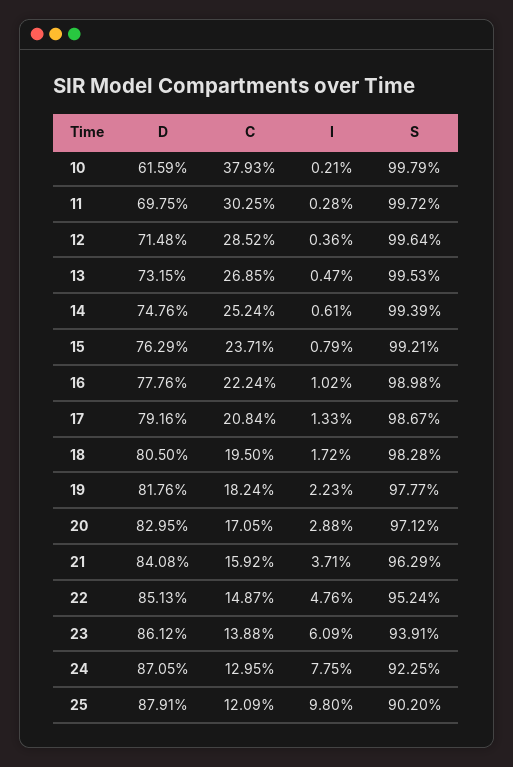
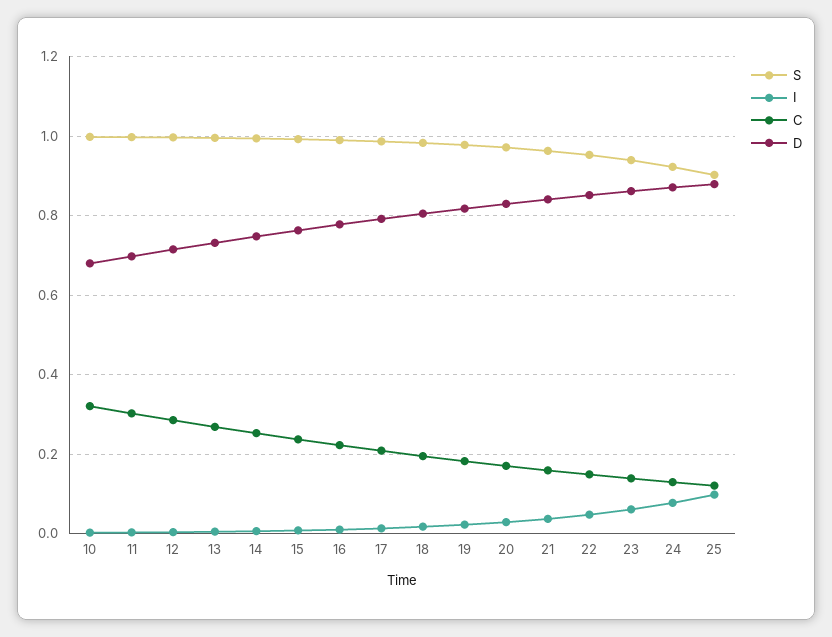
  {
    "D": {
-     "10": 0.6159,
+     "10": 0.68,
      "11": 0.6975,
      "12": 0.7148,
      "13": 0.7315,
      "14": 0.7476,
      "15": 0.7629,
      "16": 0.7776,
      "17": 0.7916,
      "18": 0.805,
      "19": 0.8176,
      "20": 0.8295,
      "21": 0.8408,
      "22": 0.8513,
      "23": 0.8612,
      "24": 0.8705,
      "25": 0.8791
    },
    "C": {
-     "10": 0.3793,
+     "10": 0.32,
      "11": 0.3025,
      "12": 0.2852,
      "13": 0.2685,
      "14": 0.2524,
      "15": 0.2371,
      "16": 0.2224,
      "17": 0.2084,
      "18": 0.195,
      "19": 0.1824,
      "20": 0.1705,
      "21": 0.1592,
      "22": 0.1487,
      "23": 0.1388,
      "24": 0.1295,
      "25": 0.1209
    },
    "I": {
      "10": 0.0021,
      "11": 0.0028,
      "12": 0.0036,
      "13": 0.0047,
      "14": 0.0061,
      "15": 0.0079,
      "16": 0.0102,
      "17": 0.0133,
      "18": 0.0172,
      "19": 0.0223,
      "20": 0.0288,
      "21": 0.0371,
      "22": 0.0476,
      "23": 0.0609,
      "24": 0.0775,
      "25": 0.098
    },
    "S": {
      "10": 0.9979,
      "11": 0.9972,
      "12": 0.9964,
      "13": 0.9953,
      "14": 0.9939,
      "15": 0.9921,
      "16": 0.9898,
      "17": 0.9867,
      "18": 0.9828,
      "19": 0.9777,
      "20": 0.9712,
      "21": 0.9629,
      "22": 0.9524,
      "23": 0.9391,
      "24": 0.9225,
      "25": 0.902
    }
  }

